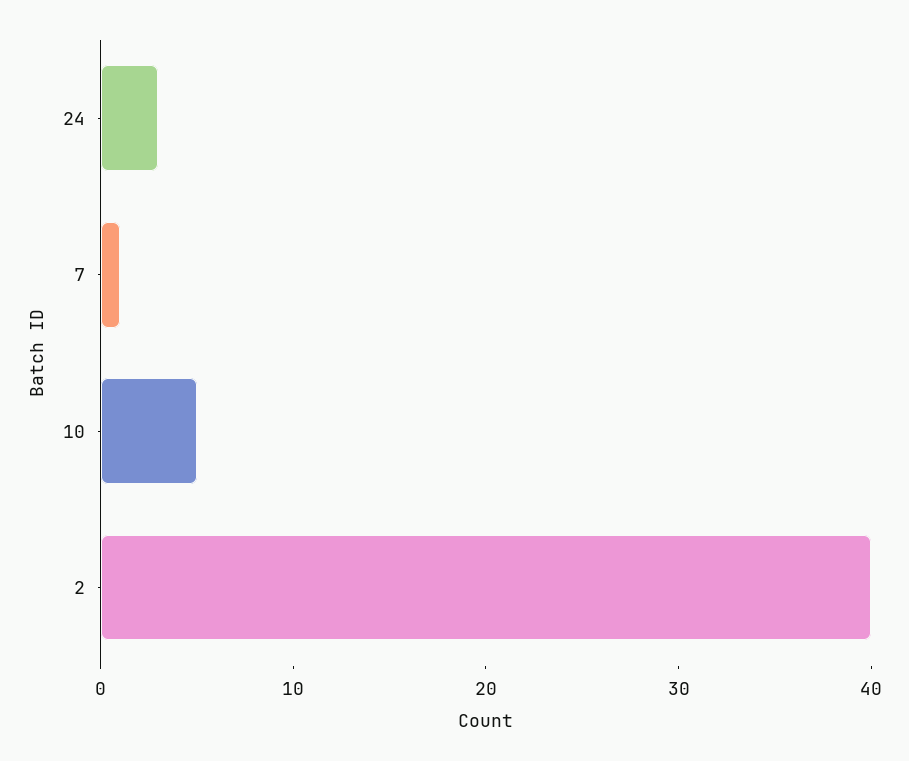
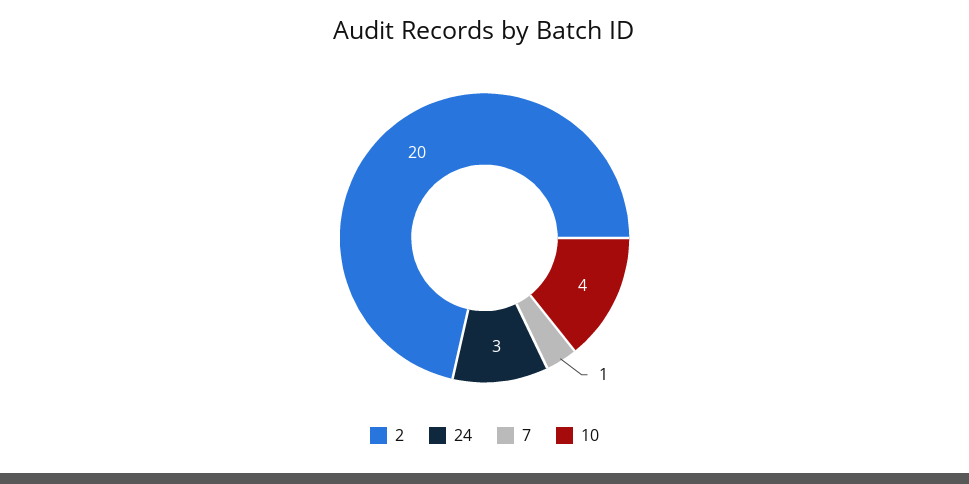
  {
    "24": 3,
    "7": 1,
-   "10": 5,
+   "10": 4,
-   "2": 40
+   "2": 20
  }

